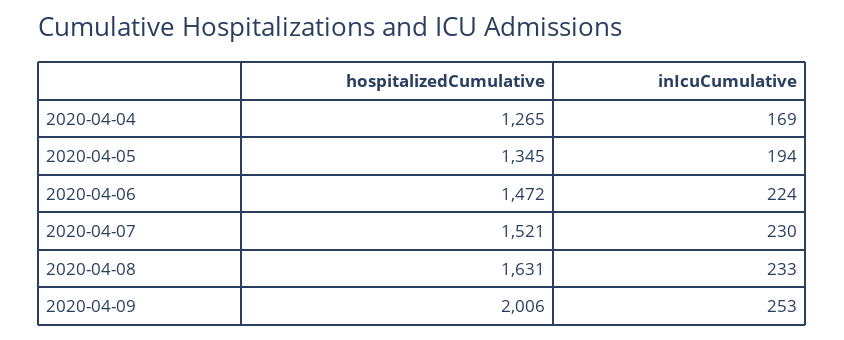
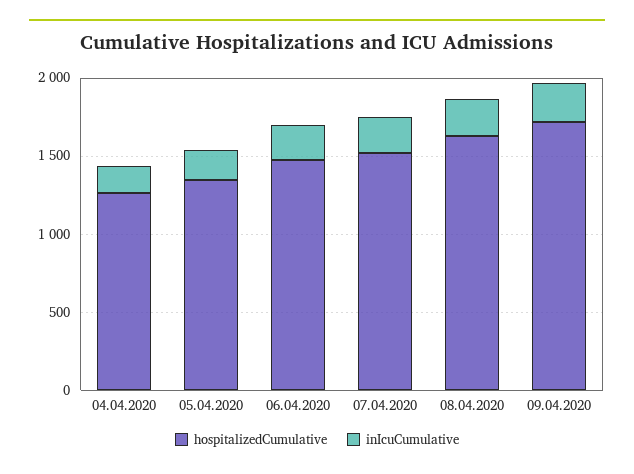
  {
    "hospitalizedCumulative": {
      "2020-04-04": 1265,
      "2020-04-05": 1345,
      "2020-04-06": 1472,
      "2020-04-07": 1521,
      "2020-04-08": 1631,
-     "2020-04-09": 2006
+     "2020-04-09": 1700
    },
    "inIcuCumulative": {
      "2020-04-04": 169,
      "2020-04-05": 194,
      "2020-04-06": 224,
      "2020-04-07": 230,
      "2020-04-08": 233,
      "2020-04-09": 253
    }
  }

